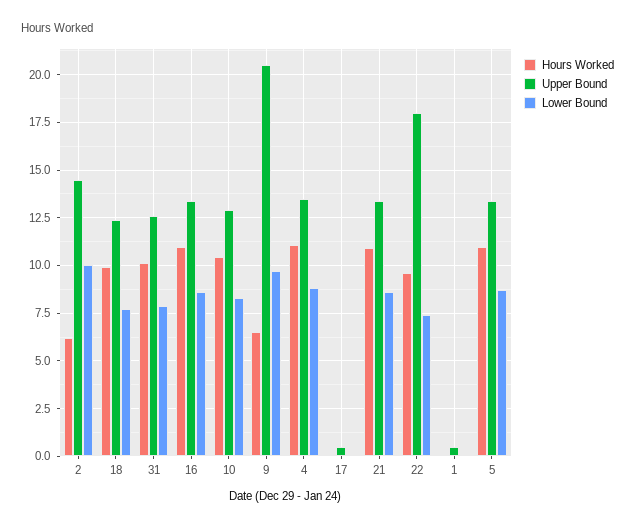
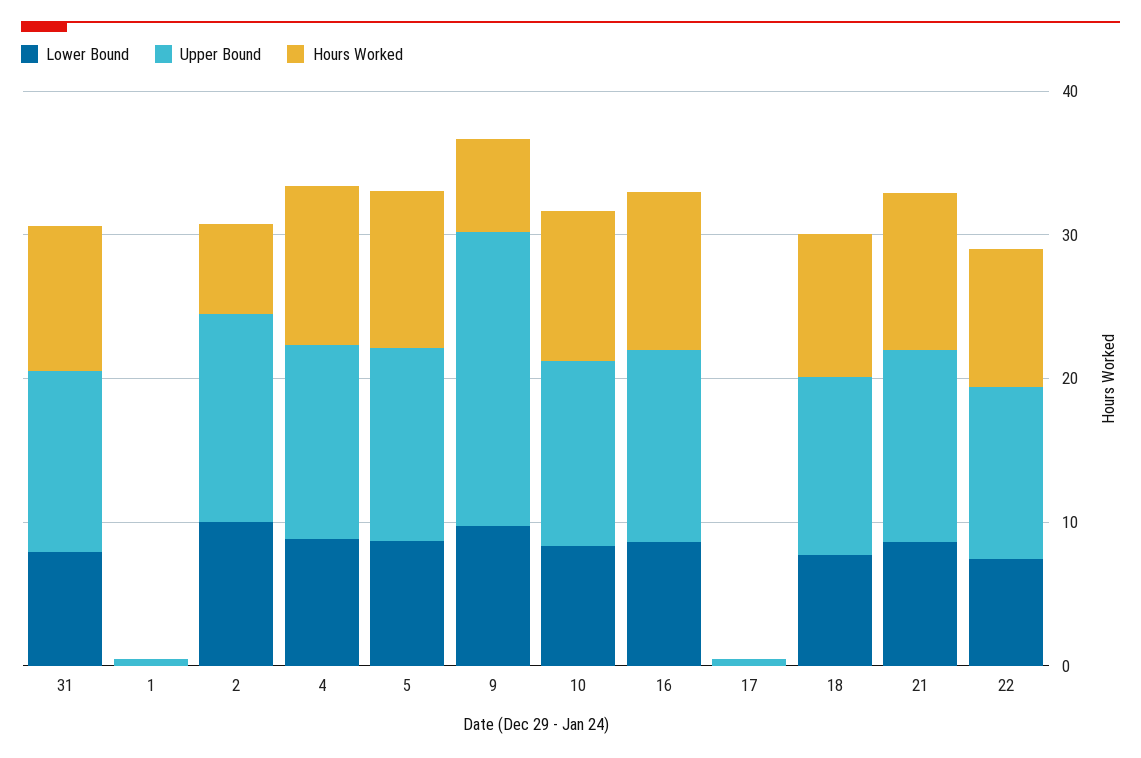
  {
    "Hours Worked": {
      "2": 6,
      "18": 10,
      "31": 10,
      "16": 11,
      "10": 10.5,
      "9": 6.5,
      "4": 11,
      "17": 0,
      "21": 11,
      "22": 9.5,
      "1": 0,
      "5": 11
    },
    "Upper Bound": {
      "2": 14.5,
      "18": 12.5,
      "31": 12.5,
      "16": 13.5,
      "10": 13,
      "9": 20.5,
      "4": 13.5,
      "17": 0.5,
      "21": 13.5,
-     "22": 18,
+     "22": 12,
      "1": 0.5,
      "5": 13.5
    },
    "Lower Bound": {
      "2": 10,
      "18": 7.5,
      "31": 8,
      "16": 8.5,
      "10": 8.5,
      "9": 9.5,
      "4": 9,
      "17": 0,
      "21": 8.5,
      "22": 7.5,
      "1": 0,
      "5": 8.5
    }
  }

